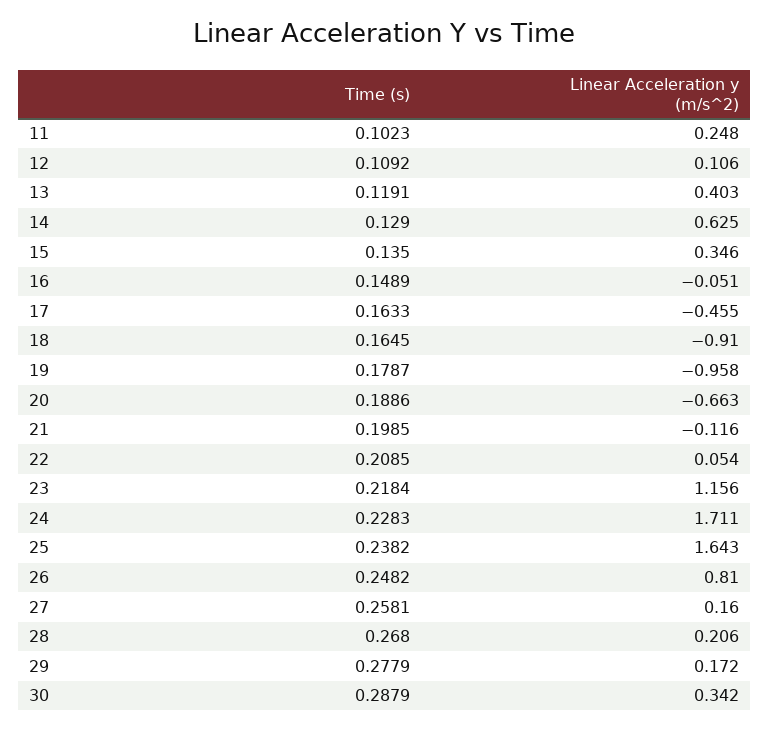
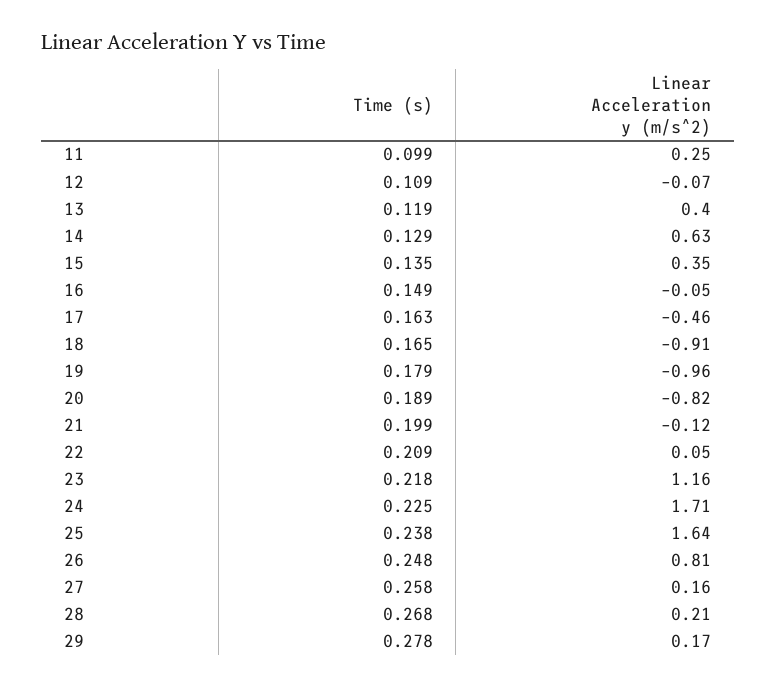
  {
    "Time (s)": {
-     "11": 0.1023,
+     "11": 0.099,
      "12": 0.1092,
      "13": 0.1191,
      "14": 0.129,
      "15": 0.135,
      "16": 0.1489,
      "17": 0.1633,
      "18": 0.1645,
      "19": 0.1787,
      "20": 0.1886,
      "21": 0.1985,
      "22": 0.2085,
      "23": 0.2184,
-     "24": 0.2283,
+     "24": 0.225,
      "25": 0.2382,
      "26": 0.2482,
      "27": 0.2581,
      "28": 0.268,
-     "29": 0.2779,
+     "29": 0.2779
-     "30": 0.2879
    },
    "Linear Acceleration y (m/s^2)": {
      "11": 0.248,
-     "12": 0.106,
+     "12": -0.07,
      "13": 0.403,
      "14": 0.625,
      "15": 0.346,
      "16": -0.051,
      "17": -0.455,
      "18": -0.91,
      "19": -0.958,
-     "20": -0.663,
+     "20": -0.82,
      "21": -0.116,
      "22": 0.054,
      "23": 1.156,
      "24": 1.711,
      "25": 1.643,
      "26": 0.81,
      "27": 0.16,
      "28": 0.206,
-     "29": 0.172,
+     "29": 0.172
-     "30": 0.342
    }
  }

